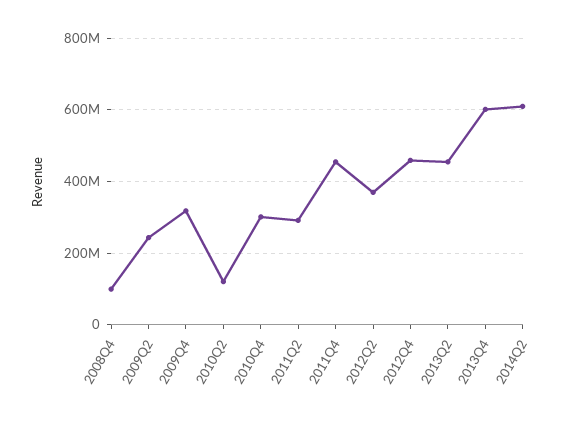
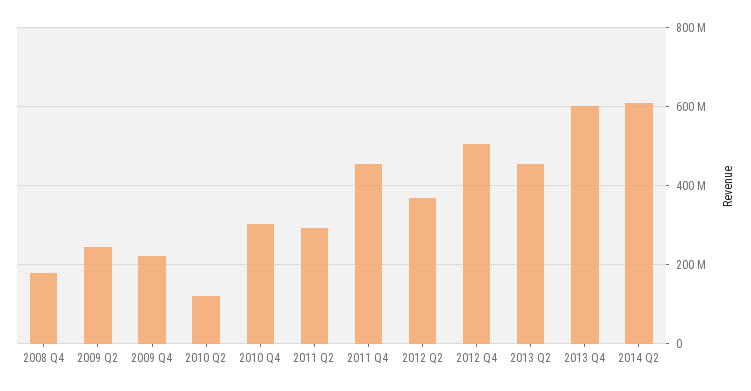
  {
-   "2008Q4": 100000000,
+   "2008Q4": 180000000,
    "2009Q2": 240000000,
-   "2009Q4": 320000000,
+   "2009Q4": 220000000,
    "2010Q2": 120000000,
    "2010Q4": 300000000,
    "2011Q2": 300000000,
    "2011Q4": 460000000,
    "2012Q2": 360000000,
-   "2012Q4": 460000000,
+   "2012Q4": 500000000,
    "2013Q2": 460000000,
    "2013Q4": 600000000,
    "2014Q2": 600000000
  }

